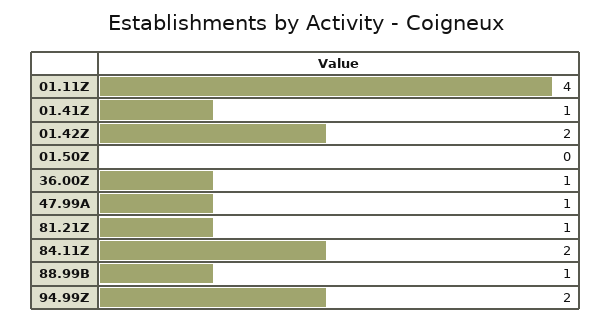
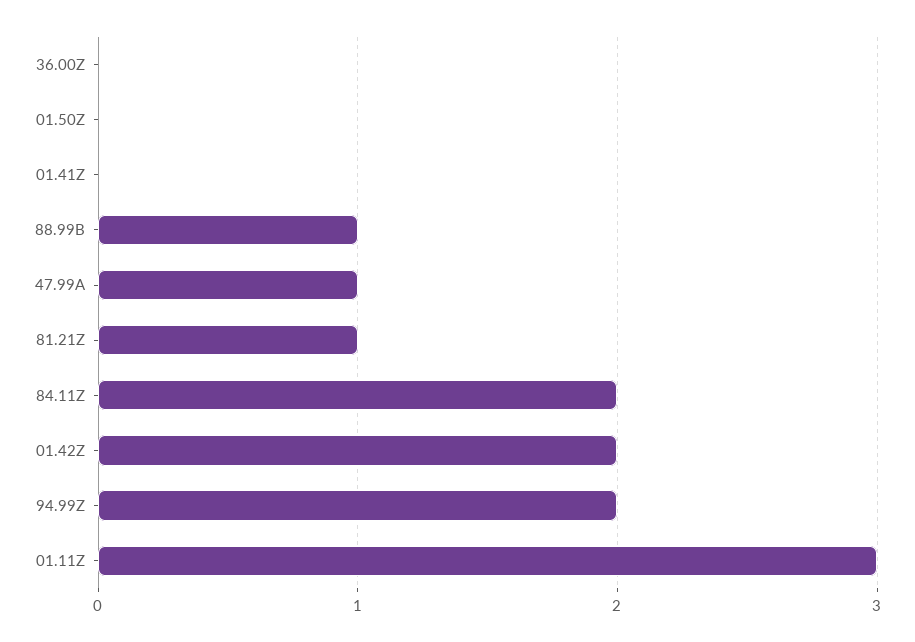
  {
-   "01.11Z": 4,
+   "01.11Z": 3,
-   "01.41Z": 1,
+   "01.41Z": 0,
    "01.42Z": 2,
    "01.50Z": 0,
-   "36.00Z": 1,
+   "36.00Z": 0,
    "47.99A": 1,
    "81.21Z": 1,
    "84.11Z": 2,
    "88.99B": 1,
    "94.99Z": 2
  }

